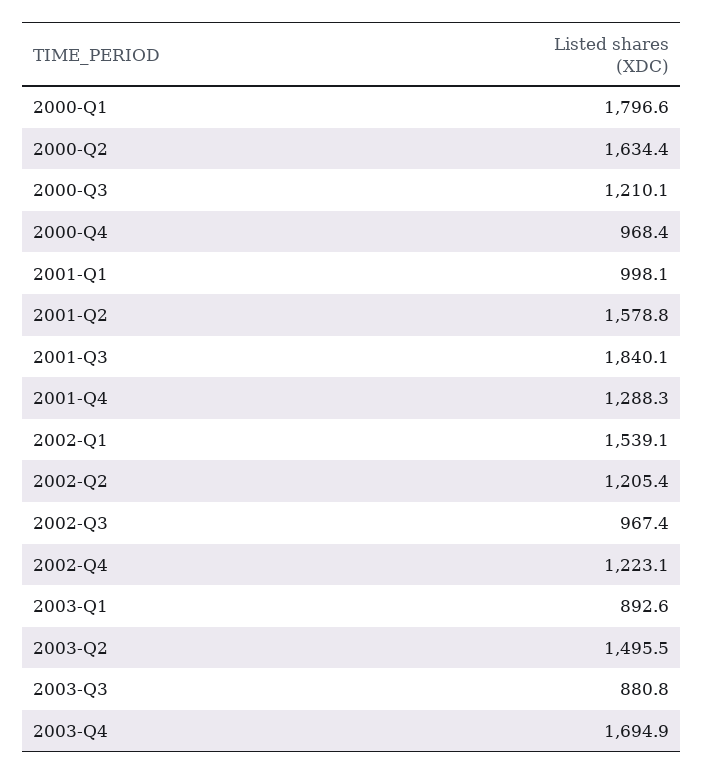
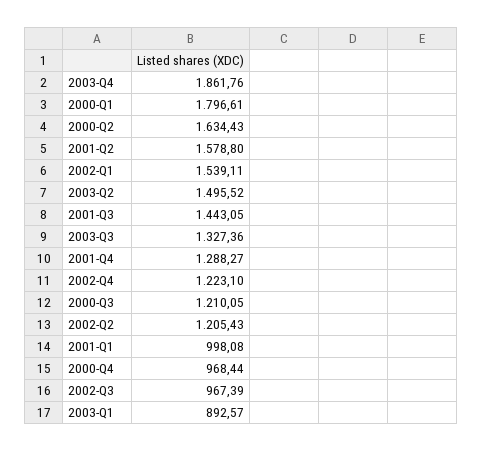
  {
    "2000-Q1": 1796.61,
    "2000-Q2": 1634.43,
    "2000-Q3": 1210.05,
    "2000-Q4": 968.44,
    "2001-Q1": 998.08,
    "2001-Q2": 1578.8,
-   "2001-Q3": 1840.1,
+   "2001-Q3": 1443.05,
    "2001-Q4": 1288.27,
    "2002-Q1": 1539.11,
    "2002-Q2": 1205.43,
    "2002-Q3": 967.39,
    "2002-Q4": 1223.1,
    "2003-Q1": 892.57,
    "2003-Q2": 1495.52,
-   "2003-Q3": 880.8,
+   "2003-Q3": 1327.36,
-   "2003-Q4": 1694.9
+   "2003-Q4": 1861.76
  }

